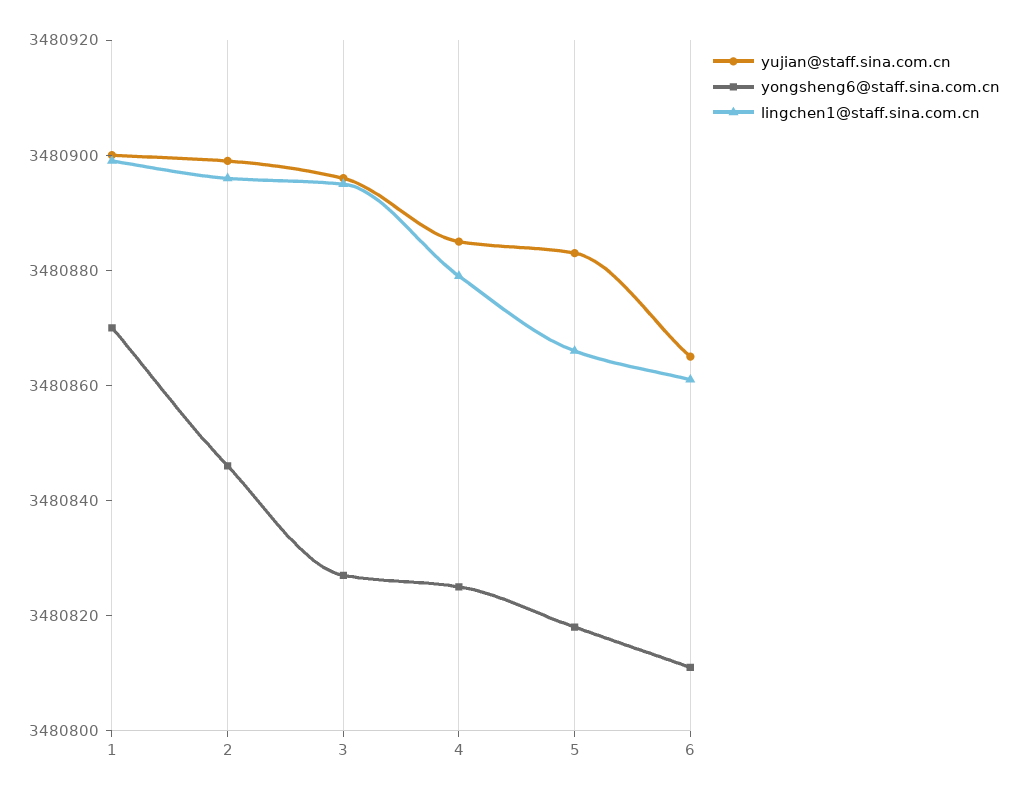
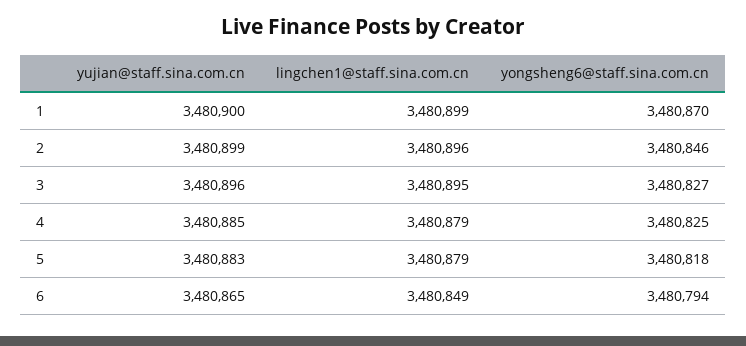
  {
    "yujian@staff.sina.com.cn": {
      "1": 3480900,
      "2": 3480899,
      "3": 3480896,
      "4": 3480885,
      "5": 3480883,
      "6": 3480865
    },
    "yongsheng6@staff.sina.com.cn": {
      "1": 3480870,
      "2": 3480846,
      "3": 3480827,
      "4": 3480825,
      "5": 3480818,
-     "6": 3480810
+     "6": 3480794
    },
    "lingchen1@staff.sina.com.cn": {
      "1": 3480899,
      "2": 3480896,
      "3": 3480895,
      "4": 3480879,
-     "5": 3480865,
+     "5": 3480879,
-     "6": 3480860
+     "6": 3480849
    }
  }

